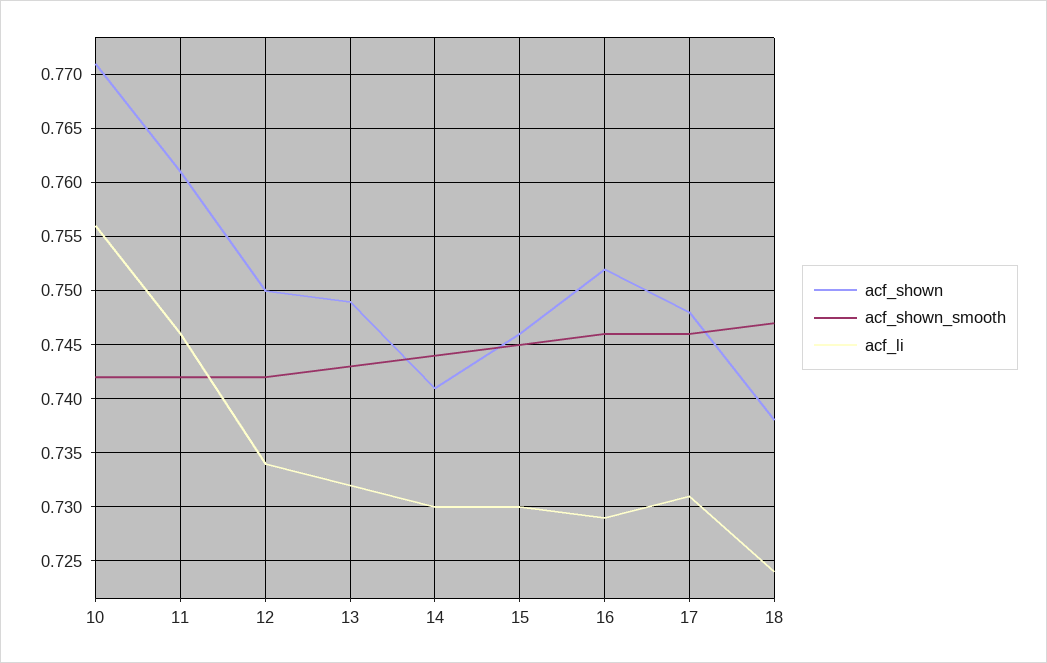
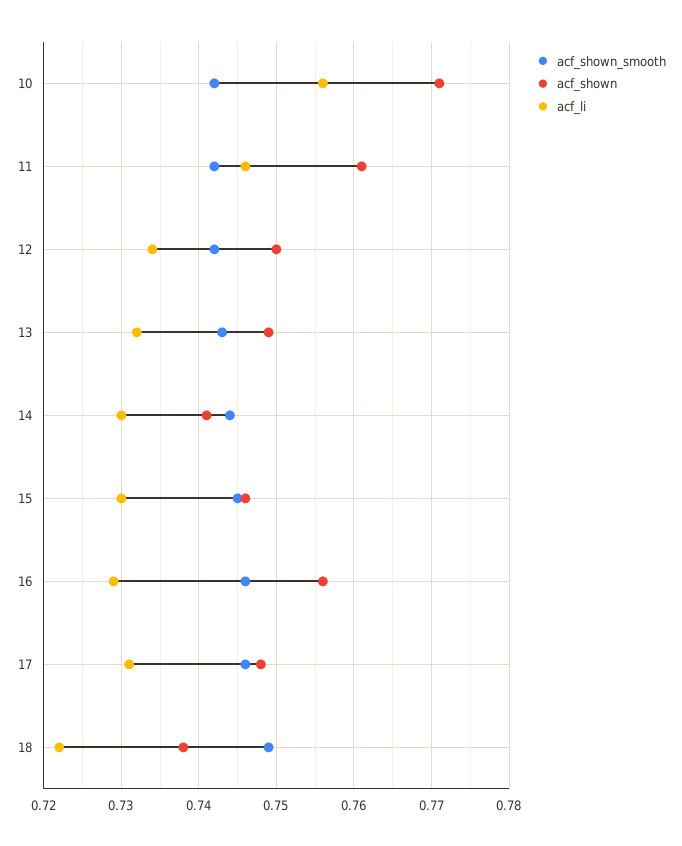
  {
    "acf_shown": {
      "10": 0.771,
      "11": 0.761,
      "12": 0.75,
      "13": 0.749,
      "14": 0.741,
      "15": 0.746,
-     "16": 0.752,
+     "16": 0.756,
      "17": 0.748,
      "18": 0.738
    },
    "acf_shown_smooth": {
      "10": 0.742,
      "11": 0.742,
      "12": 0.742,
      "13": 0.743,
      "14": 0.744,
      "15": 0.745,
      "16": 0.746,
      "17": 0.746,
-     "18": 0.747
+     "18": 0.749
    },
    "acf_li": {
      "10": 0.756,
      "11": 0.746,
      "12": 0.734,
      "13": 0.732,
      "14": 0.73,
      "15": 0.73,
      "16": 0.729,
      "17": 0.731,
-     "18": 0.724
+     "18": 0.722
    }
  }

